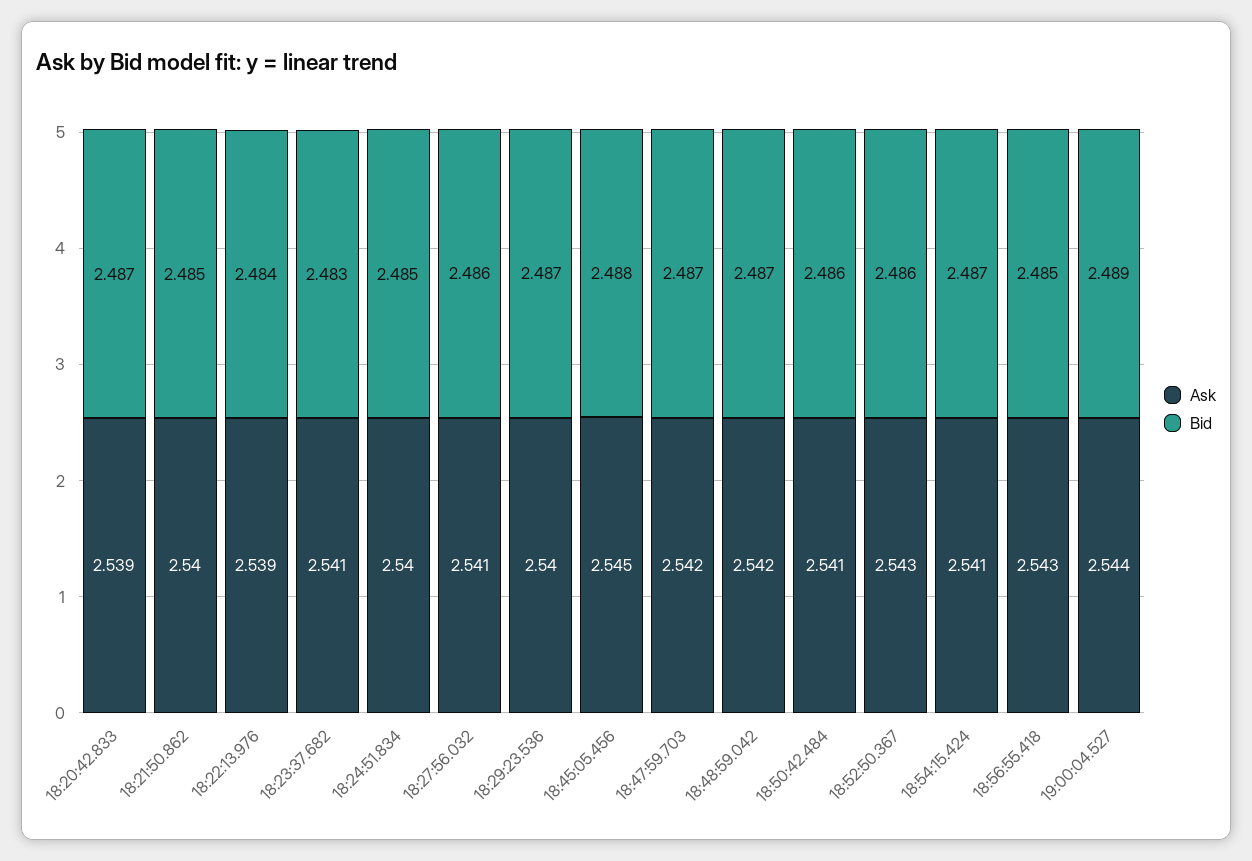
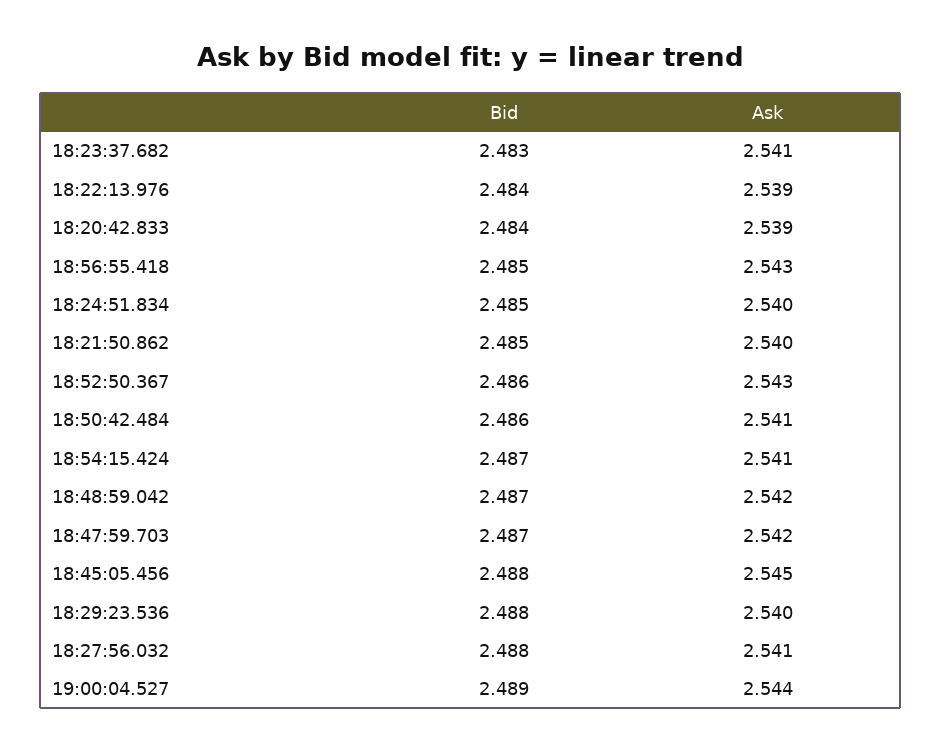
  {
    "Ask": {
      "18:20:42.833": 2.539,
      "18:21:50.862": 2.54,
      "18:22:13.976": 2.539,
      "18:23:37.682": 2.541,
      "18:24:51.834": 2.54,
      "18:27:56.032": 2.541,
      "18:29:23.536": 2.54,
      "18:45:05.456": 2.545,
      "18:47:59.703": 2.542,
      "18:48:59.042": 2.542,
      "18:50:42.484": 2.541,
      "18:52:50.367": 2.543,
      "18:54:15.424": 2.541,
      "18:56:55.418": 2.543,
      "19:00:04.527": 2.544
    },
    "Bid": {
-     "18:20:42.833": 2.487,
+     "18:20:42.833": 2.484,
      "18:21:50.862": 2.485,
      "18:22:13.976": 2.484,
      "18:23:37.682": 2.483,
      "18:24:51.834": 2.485,
-     "18:27:56.032": 2.486,
+     "18:27:56.032": 2.488,
-     "18:29:23.536": 2.487,
+     "18:29:23.536": 2.488,
      "18:45:05.456": 2.488,
      "18:47:59.703": 2.487,
      "18:48:59.042": 2.487,
      "18:50:42.484": 2.486,
      "18:52:50.367": 2.486,
      "18:54:15.424": 2.487,
      "18:56:55.418": 2.485,
      "19:00:04.527": 2.489
    }
  }

